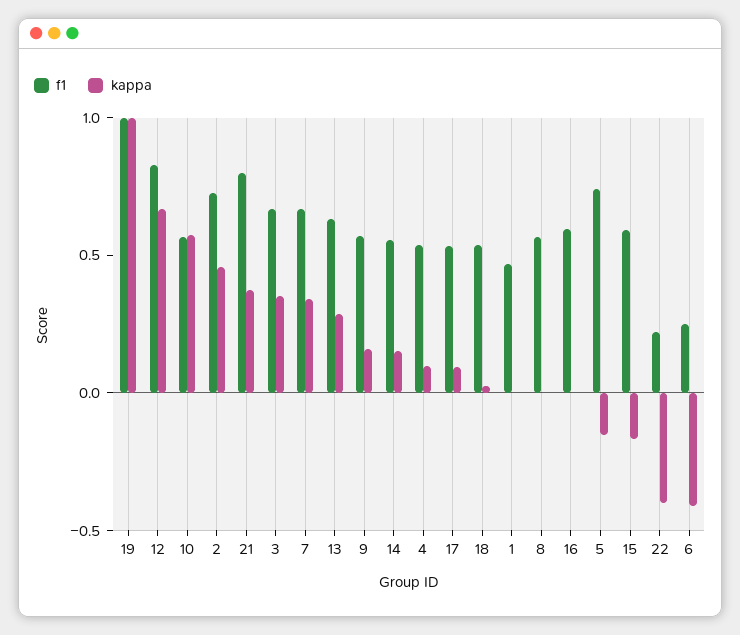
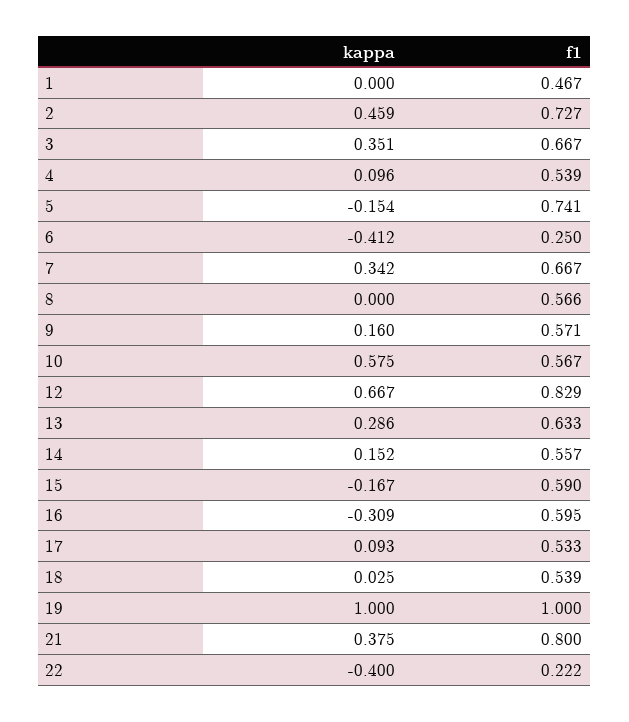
  {
    "f1": {
      "19": 1,
      "12": 0.829,
      "10": 0.567,
      "2": 0.727,
      "21": 0.8,
      "3": 0.667,
      "7": 0.667,
      "13": 0.633,
      "9": 0.571,
      "14": 0.557,
      "4": 0.539,
      "17": 0.533,
      "18": 0.539,
      "1": 0.467,
      "8": 0.566,
      "16": 0.595,
      "5": 0.741,
      "15": 0.59,
      "22": 0.222,
      "6": 0.25
    },
    "kappa": {
      "19": 1,
      "12": 0.667,
      "10": 0.575,
      "2": 0.459,
      "21": 0.375,
      "3": 0.351,
      "7": 0.342,
      "13": 0.286,
      "9": 0.16,
      "14": 0.152,
      "4": 0.096,
      "17": 0.093,
      "18": 0.025,
      "1": 0,
      "8": 0,
-     "16": 0,
+     "16": -0.309,
      "5": -0.154,
      "15": -0.167,
      "22": -0.4,
      "6": -0.412
    }
  }

